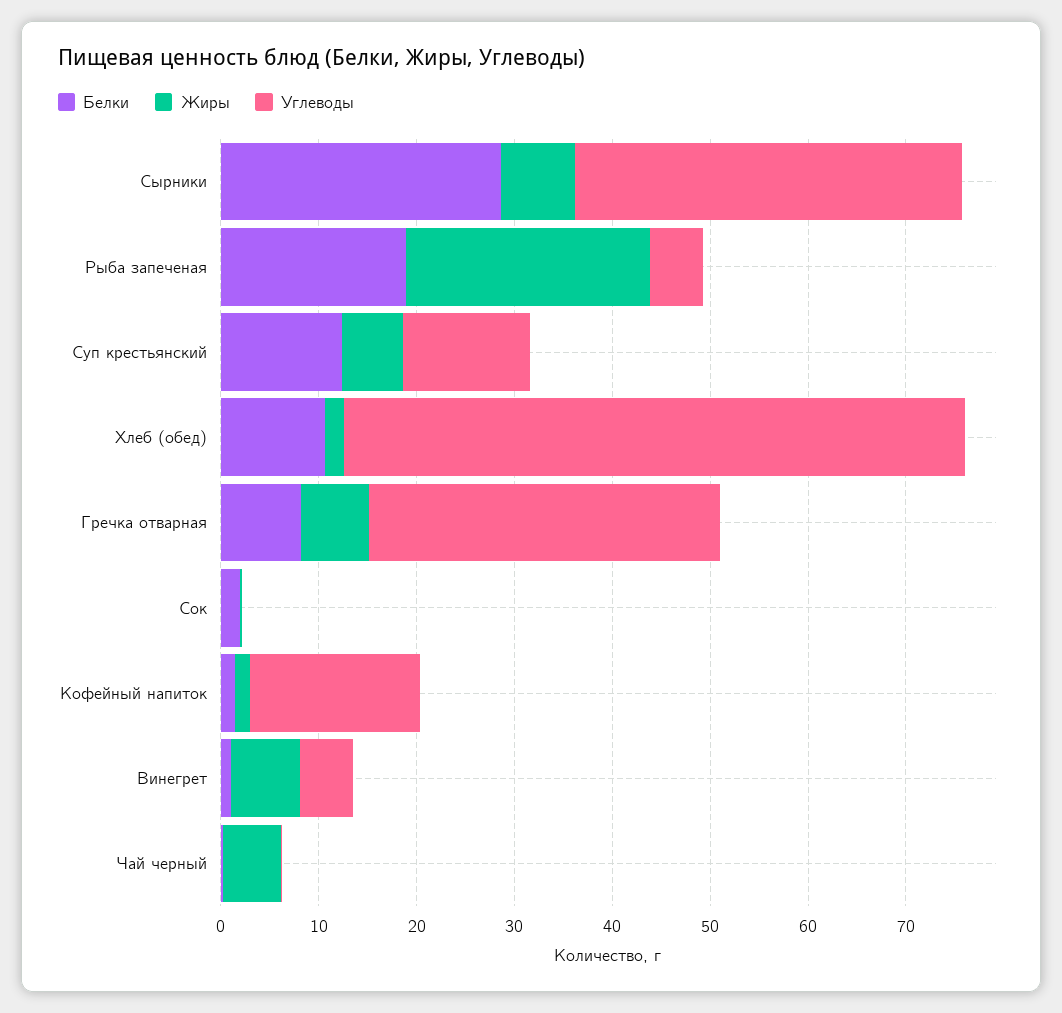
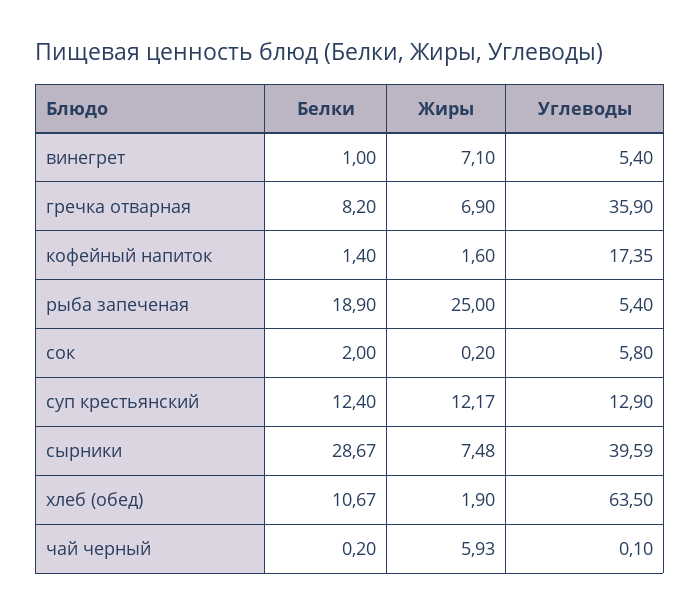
  {
    "Белки": {
      "Сырники": 28.67,
      "Рыба запеченая": 18.9,
      "Суп крестьянский": 12.4,
      "Хлеб (обед)": 10.67,
      "Гречка отварная": 8.2,
      "Сок": 2,
      "Кофейный напиток": 1.4,
      "Винегрет": 1,
      "Чай черный": 0.2
    },
    "Жиры": {
      "Сырники": 7.48,
      "Рыба запеченая": 25,
-     "Суп крестьянский": 6,
+     "Суп крестьянский": 12.17,
      "Хлеб (обед)": 1.9,
      "Гречка отварная": 6.9,
      "Сок": 0.2,
      "Кофейный напиток": 1.6,
      "Винегрет": 7.1,
      "Чай черный": 5.93
    },
    "Углеводы": {
      "Сырники": 39.59,
      "Рыба запеченая": 5.4,
      "Суп крестьянский": 12.9,
      "Хлеб (обед)": 63.5,
      "Гречка отварная": 35.9,
-     "Сок": 0,
+     "Сок": 5.8,
      "Кофейный напиток": 17.35,
      "Винегрет": 5.4,
      "Чай черный": 0.1
    }
  }

